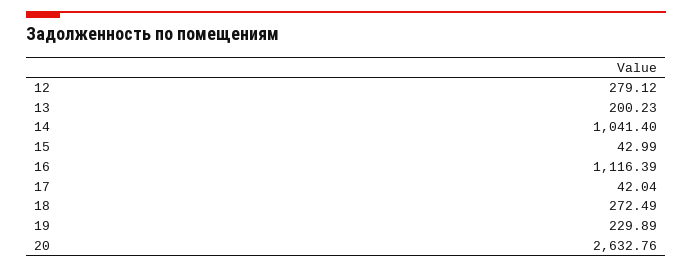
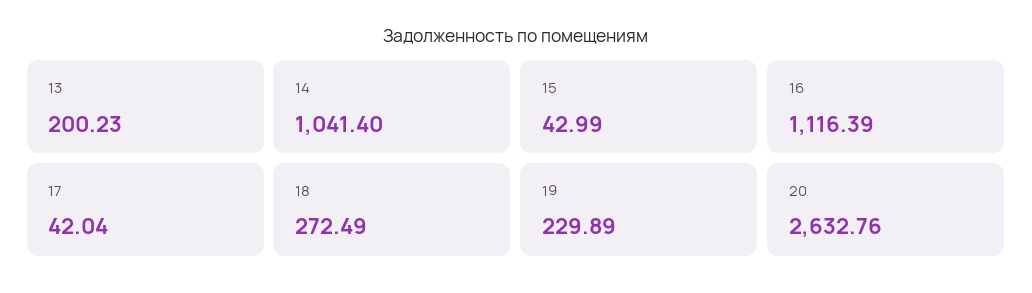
  {
-   "12": 279.12,
    "13": 200.23,
    "14": 1041.4,
    "15": 42.99,
    "16": 1116.39,
    "17": 42.04,
    "18": 272.49,
    "19": 229.89,
    "20": 2632.76
  }

